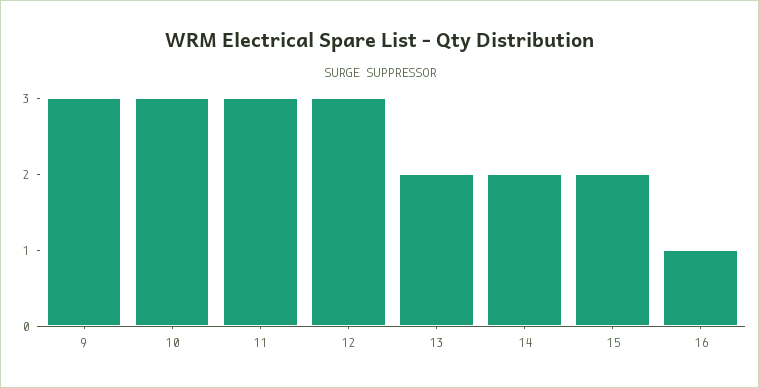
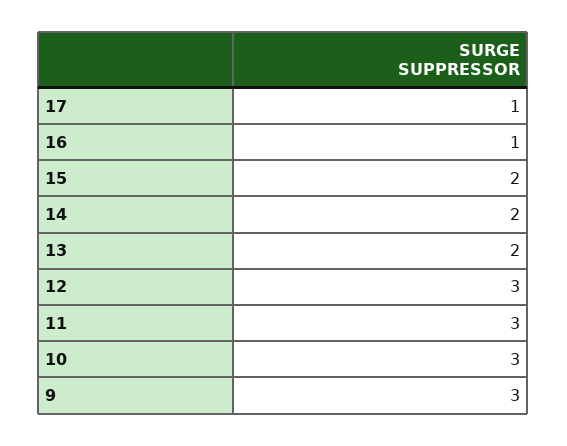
  {
    "9": 3,
    "10": 3,
    "11": 3,
    "12": 3,
    "13": 2,
    "14": 2,
    "15": 2,
-   "16": 1
+   "16": 1,
+   "17": 1
  }

